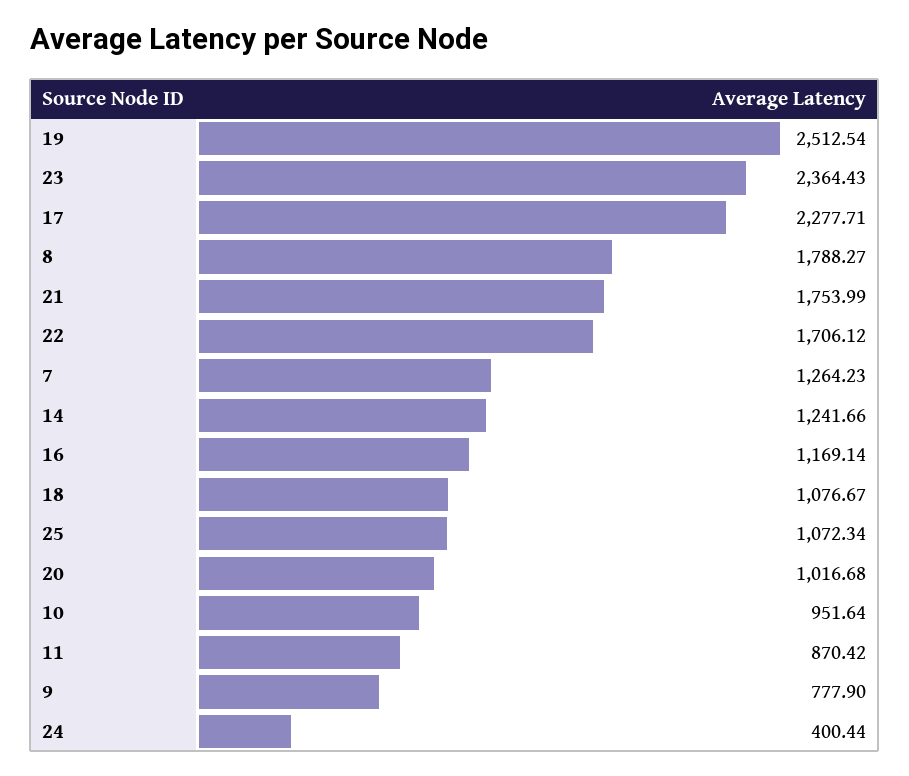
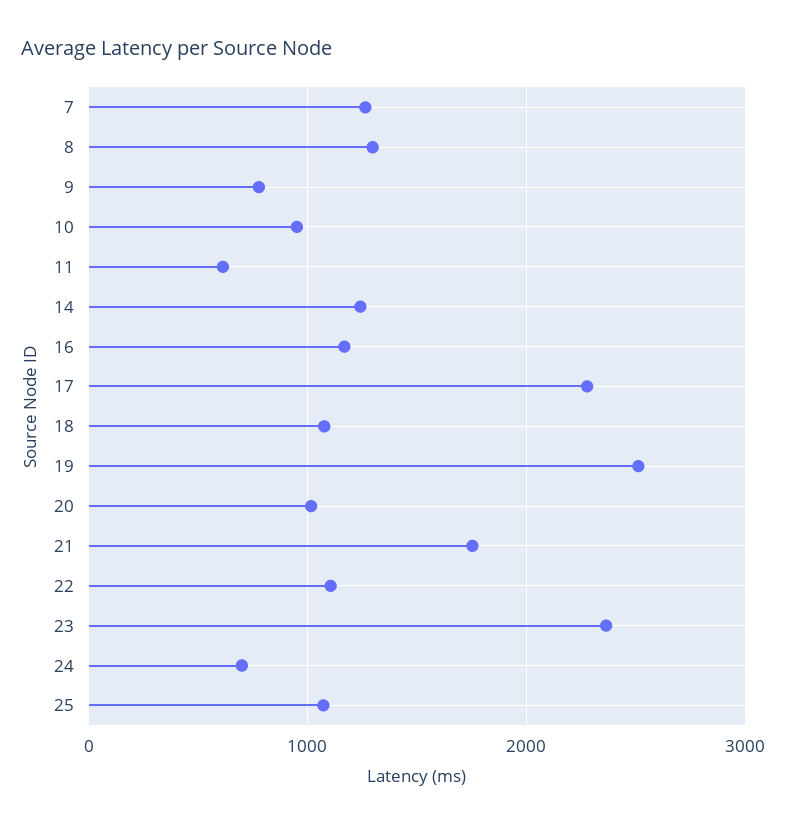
  {
    "19": 2512.54,
    "23": 2364.43,
    "17": 2277.71,
-   "8": 1788.27,
+   "8": 1300,
    "21": 1753.99,
-   "22": 1706.12,
+   "22": 1100,
    "7": 1264.23,
    "14": 1241.66,
    "16": 1169.14,
    "18": 1076.67,
    "25": 1072.34,
    "20": 1016.68,
    "10": 951.64,
-   "11": 870.42,
+   "11": 600,
    "9": 777.9,
-   "24": 400.44
+   "24": 700
  }

